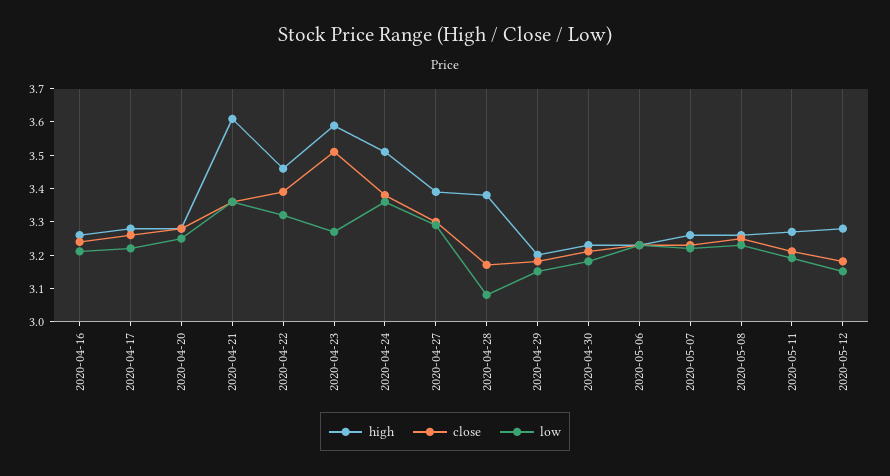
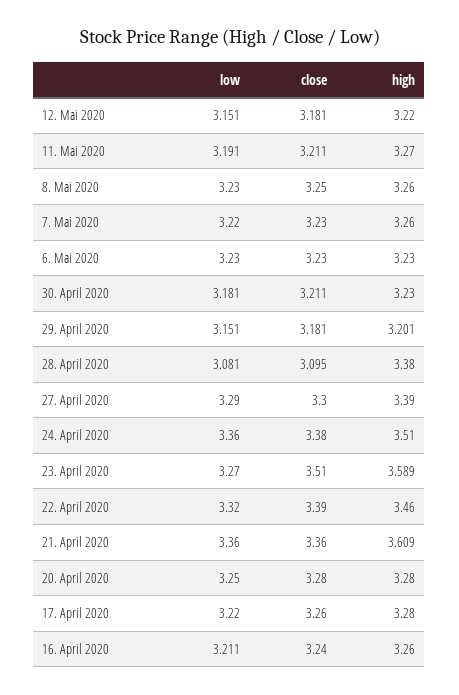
  {
    "high": {
      "2020-04-16": 3.26,
      "2020-04-17": 3.28,
      "2020-04-20": 3.28,
      "2020-04-21": 3.609,
      "2020-04-22": 3.46,
      "2020-04-23": 3.589,
      "2020-04-24": 3.51,
      "2020-04-27": 3.39,
      "2020-04-28": 3.38,
      "2020-04-29": 3.201,
      "2020-04-30": 3.23,
      "2020-05-06": 3.23,
      "2020-05-07": 3.26,
      "2020-05-08": 3.26,
      "2020-05-11": 3.27,
-     "2020-05-12": 3.275
+     "2020-05-12": 3.22
    },
    "close": {
      "2020-04-16": 3.24,
      "2020-04-17": 3.26,
      "2020-04-20": 3.28,
      "2020-04-21": 3.36,
      "2020-04-22": 3.39,
      "2020-04-23": 3.51,
      "2020-04-24": 3.38,
      "2020-04-27": 3.3,
-     "2020-04-28": 3.175,
+     "2020-04-28": 3.095,
      "2020-04-29": 3.181,
      "2020-04-30": 3.211,
      "2020-05-06": 3.23,
      "2020-05-07": 3.23,
      "2020-05-08": 3.25,
      "2020-05-11": 3.211,
      "2020-05-12": 3.181
    },
    "low": {
      "2020-04-16": 3.211,
      "2020-04-17": 3.22,
      "2020-04-20": 3.25,
      "2020-04-21": 3.36,
      "2020-04-22": 3.32,
      "2020-04-23": 3.27,
      "2020-04-24": 3.36,
      "2020-04-27": 3.29,
      "2020-04-28": 3.081,
      "2020-04-29": 3.151,
      "2020-04-30": 3.181,
      "2020-05-06": 3.23,
      "2020-05-07": 3.22,
      "2020-05-08": 3.23,
      "2020-05-11": 3.191,
      "2020-05-12": 3.151
    }
  }

